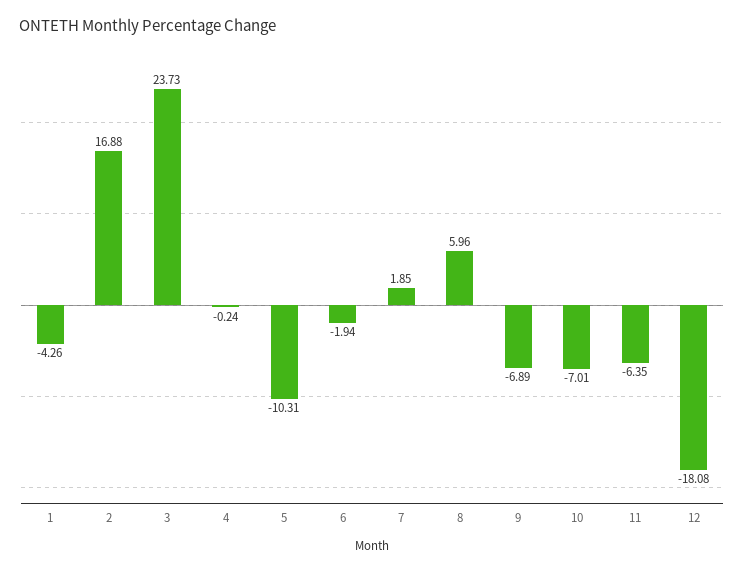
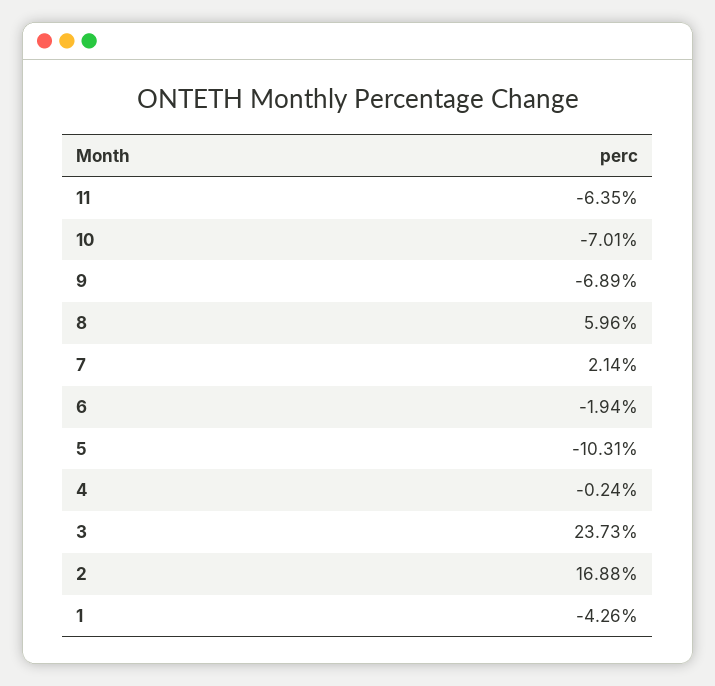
  {
    "1": -4.26,
    "2": 16.88,
    "3": 23.73,
    "4": -0.24,
    "5": -10.31,
    "6": -1.94,
-   "7": 1.85,
+   "7": 2.14,
    "8": 5.96,
    "9": -6.89,
    "10": -7.01,
-   "11": -6.35,
+   "11": -6.35
-   "12": -18.08
  }

